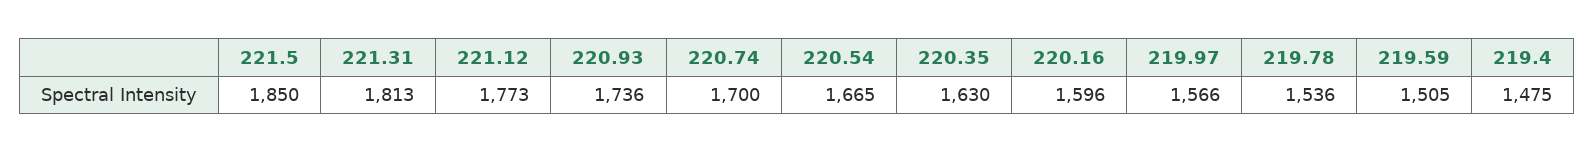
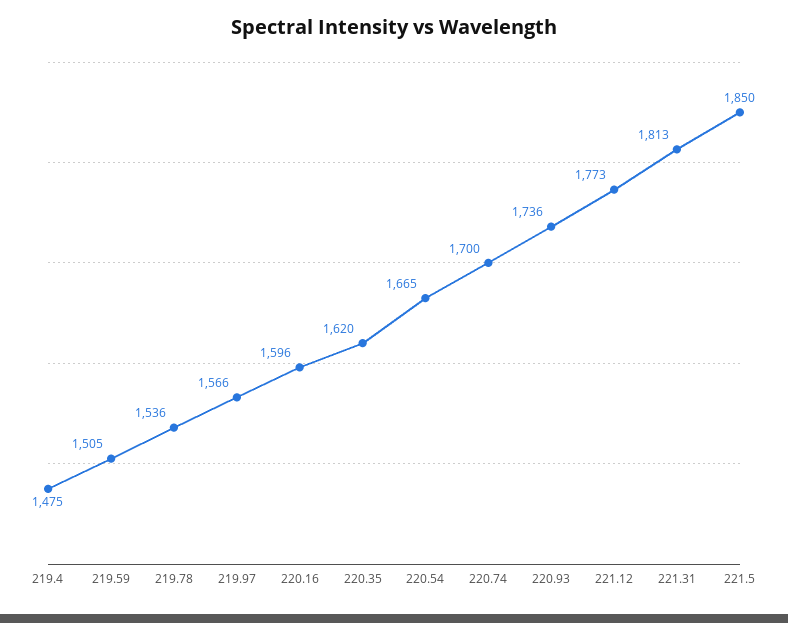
  {
    "221.5": 1850,
    "221.31": 1813,
    "221.12": 1773,
    "220.93": 1736,
    "220.74": 1700,
    "220.54": 1665,
-   "220.35": 1630,
+   "220.35": 1620,
    "220.16": 1596,
    "219.97": 1566,
    "219.78": 1536,
    "219.59": 1505,
    "219.4": 1475
  }

